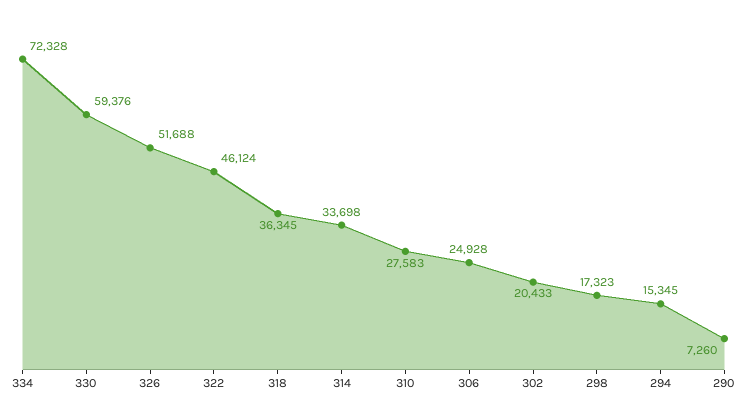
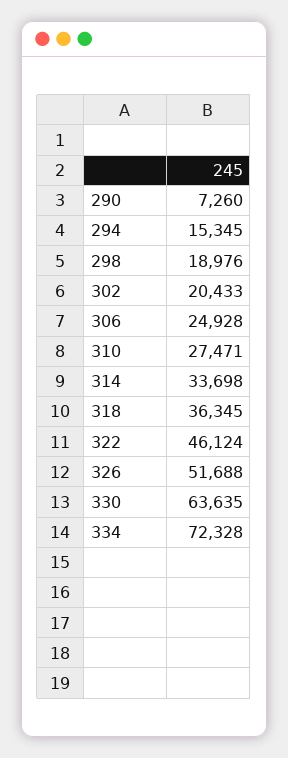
  {
    "334": 72328,
-   "330": 59376,
+   "330": 63635,
    "326": 51688,
    "322": 46124,
    "318": 36345,
    "314": 33698,
-   "310": 27583,
+   "310": 27471,
    "306": 24928,
    "302": 20433,
-   "298": 17323,
+   "298": 18976,
    "294": 15345,
    "290": 7260
  }

